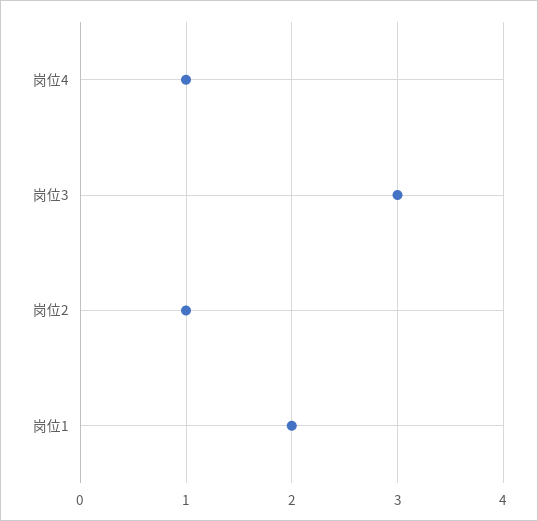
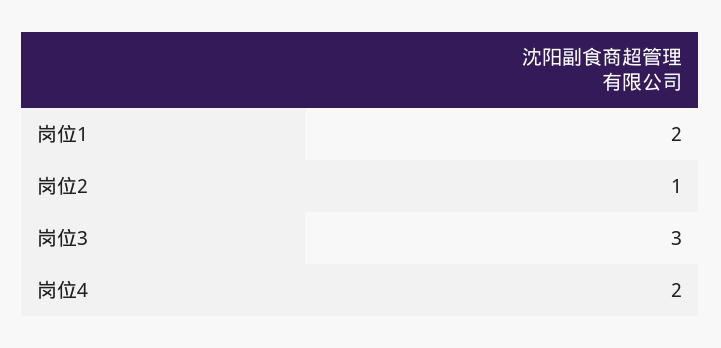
  {
-   "岗位4": 1,
+   "岗位4": 2,
    "岗位3": 3,
    "岗位2": 1,
    "岗位1": 2
  }

